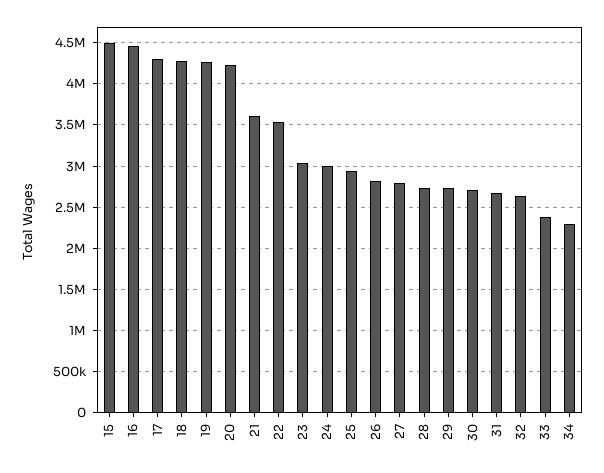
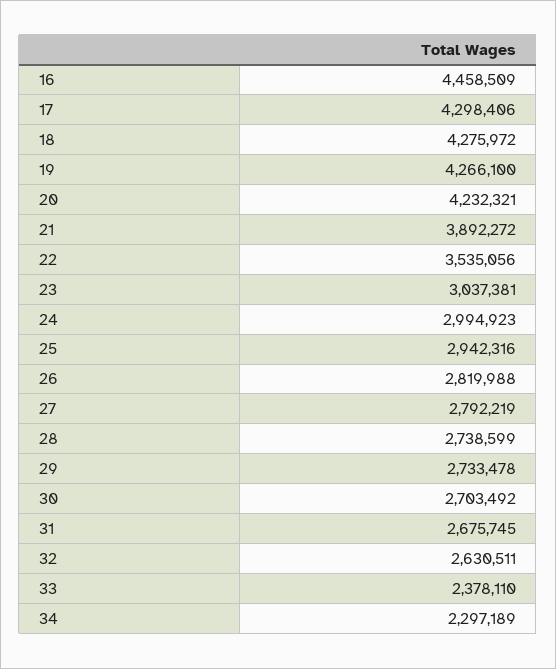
  {
-   "15": 4500000,
    "16": 4458509,
    "17": 4298406,
    "18": 4275972,
    "19": 4266100,
    "20": 4232321,
-   "21": 3600000,
+   "21": 3892272,
    "22": 3535056,
    "23": 3037381,
    "24": 2994923,
    "25": 2942316,
    "26": 2819988,
    "27": 2792219,
    "28": 2738599,
    "29": 2733478,
    "30": 2703492,
    "31": 2675745,
    "32": 2630511,
    "33": 2378110,
    "34": 2297189
  }

